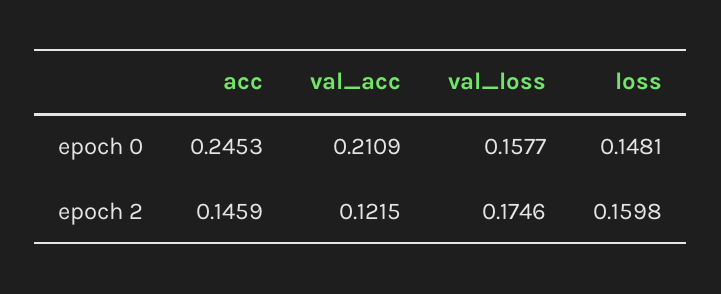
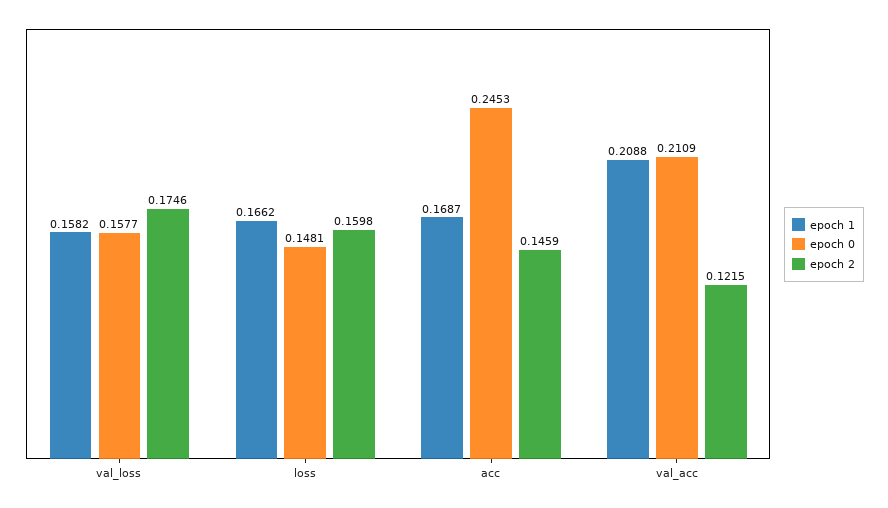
  {
    "epoch 0": {
      "acc": 0.2453,
      "val_acc": 0.2109,
      "val_loss": 0.1577,
      "loss": 0.1481
    },
    "epoch 2": {
      "acc": 0.1459,
      "val_acc": 0.1215,
      "val_loss": 0.1746,
      "loss": 0.1598
-   }
+   },
+   "epoch 1": {
+     "val_loss": 0.1582,
+     "loss": 0.1662,
+     "acc": 0.1687,
+     "val_acc": 0.2088
+   }
  }

